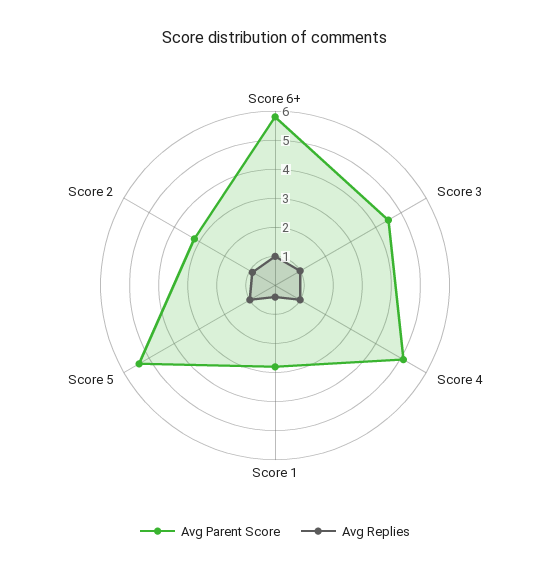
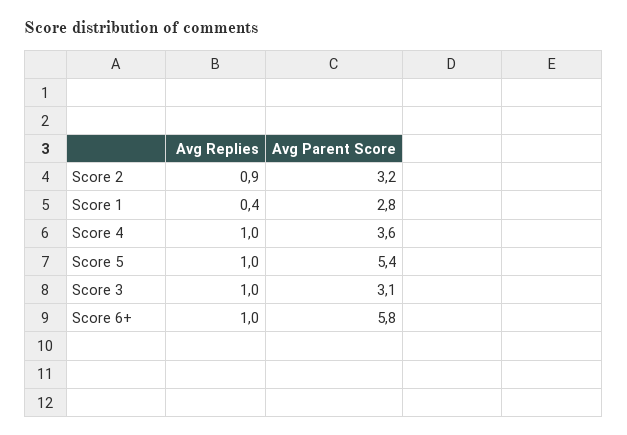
  {
    "Avg Parent Score": {
      "Score 6+": 5.8,
-     "Score 3": 4.5,
+     "Score 3": 3.1,
-     "Score 4": 5,
+     "Score 4": 3.6,
      "Score 1": 2.8,
      "Score 5": 5.4,
      "Score 2": 3.2
    },
    "Avg Replies": {
      "Score 6+": 1,
      "Score 3": 1,
      "Score 4": 1,
      "Score 1": 0.4,
      "Score 5": 1,
      "Score 2": 0.9
    }
  }

